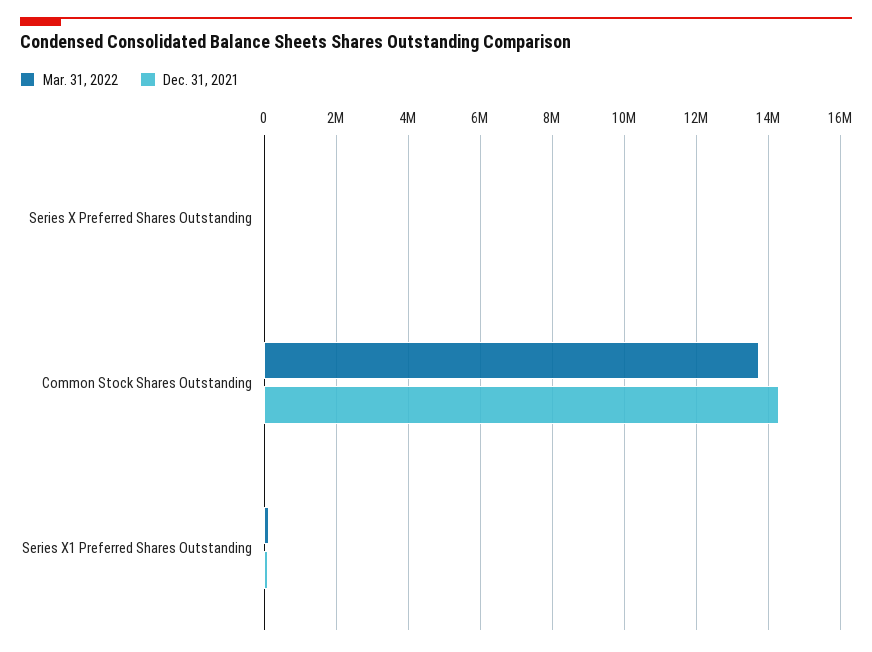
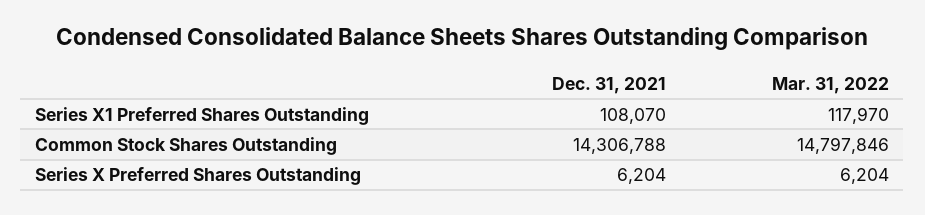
  {
    "Mar. 31, 2022": {
      "Series X Preferred Shares Outstanding": 6204,
-     "Common Stock Shares Outstanding": 13800000,
+     "Common Stock Shares Outstanding": 14797846,
      "Series X1 Preferred Shares Outstanding": 117970
    },
    "Dec. 31, 2021": {
      "Series X Preferred Shares Outstanding": 6204,
      "Common Stock Shares Outstanding": 14306788,
      "Series X1 Preferred Shares Outstanding": 108070
    }
  }

